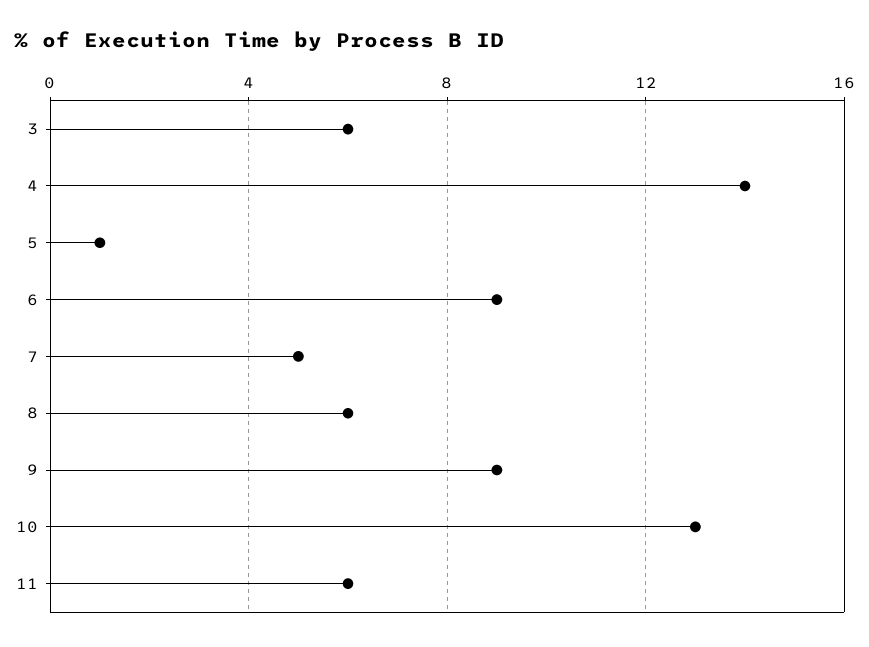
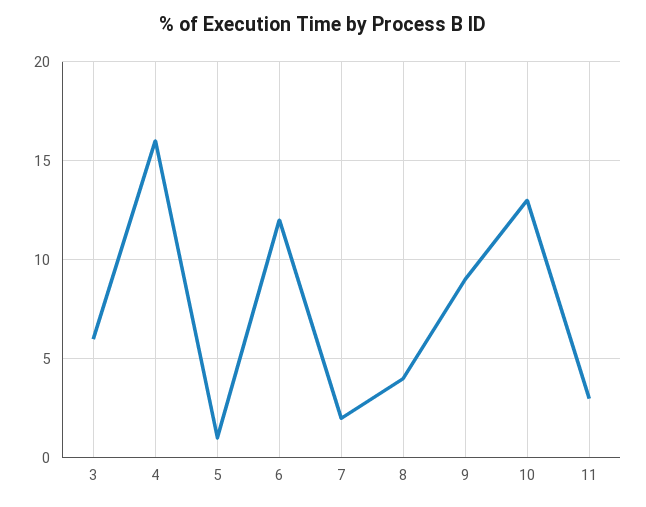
  {
    "3": 6,
-   "4": 14,
+   "4": 16,
    "5": 1,
-   "6": 9,
+   "6": 12,
-   "7": 5,
+   "7": 2,
-   "8": 6,
+   "8": 4,
    "9": 9,
    "10": 13,
-   "11": 6
+   "11": 3
  }

